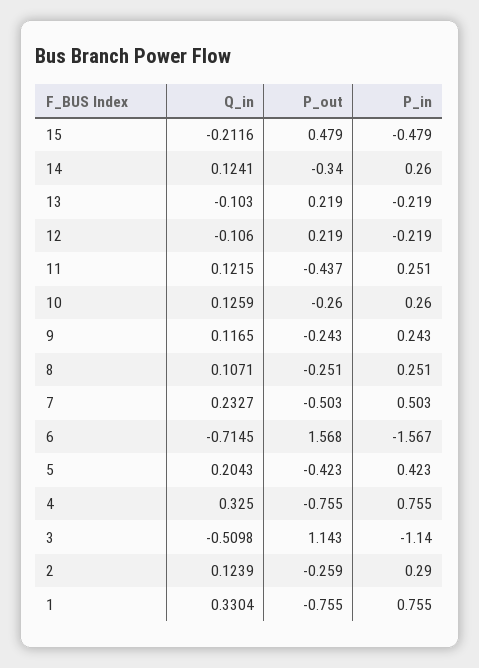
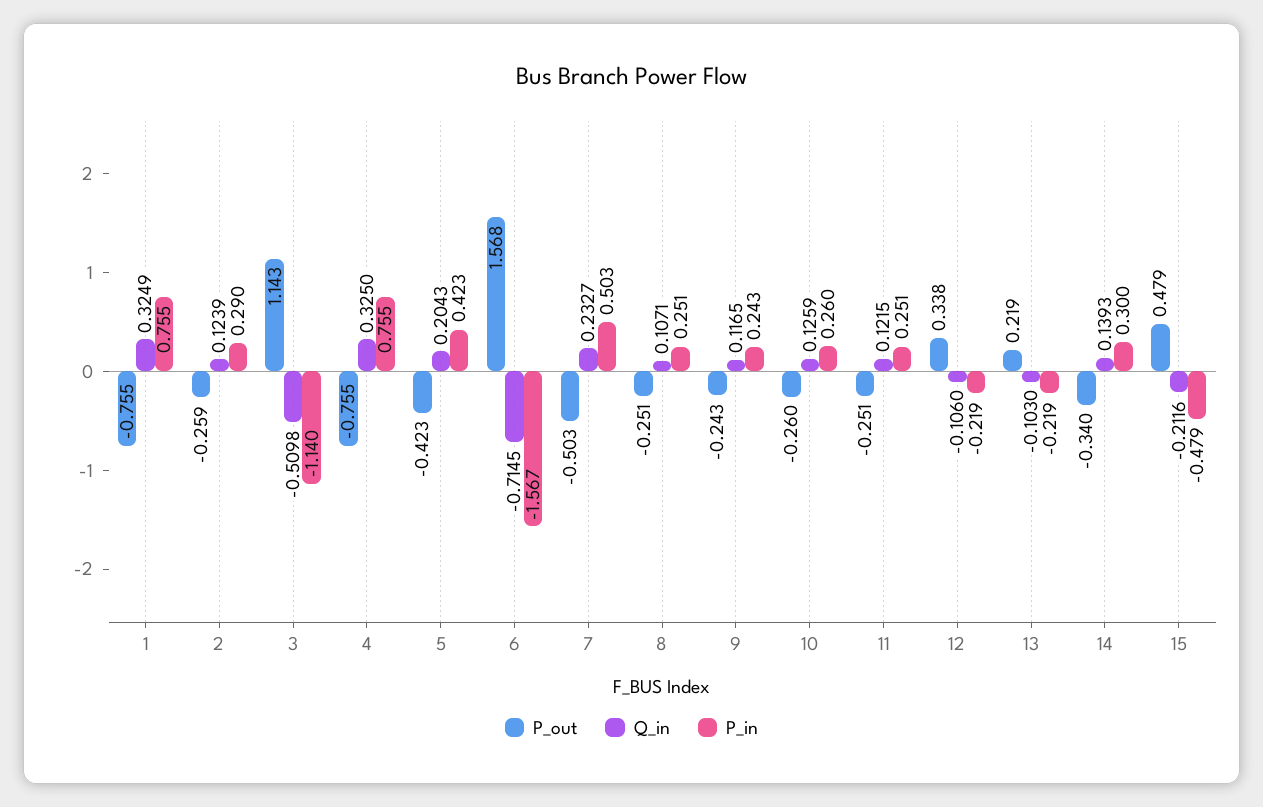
  {
    "Q_in": {
      "15": -0.2116,
-     "14": 0.1241,
+     "14": 0.1393,
      "13": -0.103,
      "12": -0.106,
      "11": 0.1215,
      "10": 0.1259,
      "9": 0.1165,
      "8": 0.1071,
      "7": 0.2327,
      "6": -0.7145,
      "5": 0.2043,
      "4": 0.325,
      "3": -0.5098,
      "2": 0.1239,
-     "1": 0.3304
+     "1": 0.3249
    },
    "P_out": {
      "15": 0.479,
      "14": -0.34,
      "13": 0.219,
-     "12": 0.219,
+     "12": 0.338,
-     "11": -0.437,
+     "11": -0.251,
      "10": -0.26,
      "9": -0.243,
      "8": -0.251,
      "7": -0.503,
      "6": 1.568,
      "5": -0.423,
      "4": -0.755,
      "3": 1.143,
      "2": -0.259,
      "1": -0.755
    },
    "P_in": {
      "15": -0.479,
-     "14": 0.26,
+     "14": 0.3,
      "13": -0.219,
      "12": -0.219,
      "11": 0.251,
      "10": 0.26,
      "9": 0.243,
      "8": 0.251,
      "7": 0.503,
      "6": -1.567,
      "5": 0.423,
      "4": 0.755,
      "3": -1.14,
      "2": 0.29,
      "1": 0.755
    }
  }

